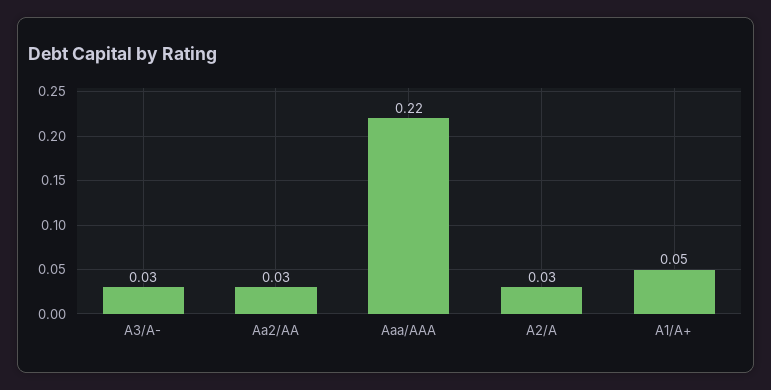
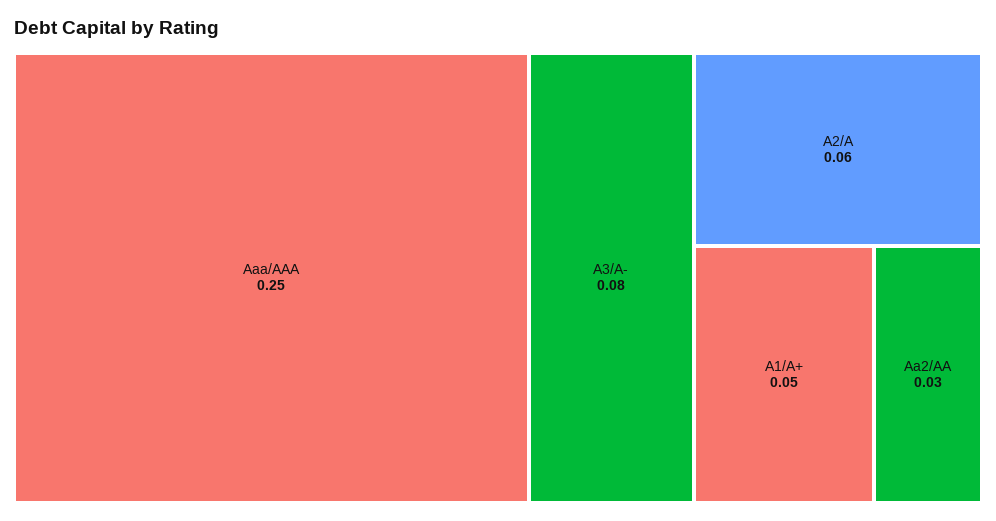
  {
-   "A3/A-": 0.03,
+   "A3/A-": 0.08,
    "Aa2/AA": 0.03,
-   "Aaa/AAA": 0.22,
+   "Aaa/AAA": 0.25,
-   "A2/A": 0.03,
+   "A2/A": 0.06,
    "A1/A+": 0.05
  }

